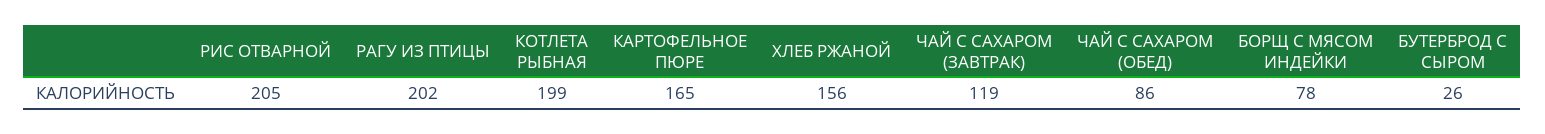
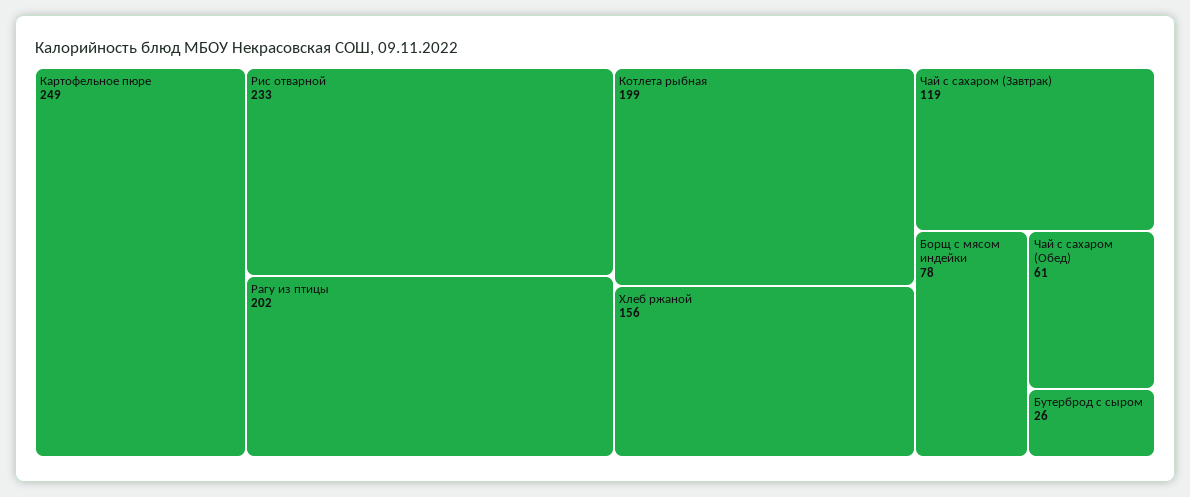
  {
-   "РИС ОТВАРНОЙ": 205,
+   "РИС ОТВАРНОЙ": 233,
    "РАГУ ИЗ ПТИЦЫ": 202,
    "КОТЛЕТА РЫБНАЯ": 199,
-   "КАРТОФЕЛЬНОЕ ПЮРЕ": 165,
+   "КАРТОФЕЛЬНОЕ ПЮРЕ": 249,
    "ХЛЕБ РЖАНОЙ": 156,
    "ЧАЙ С САХАРОМ (ЗАВТРАК)": 119,
-   "ЧАЙ С САХАРОМ (ОБЕД)": 86,
+   "ЧАЙ С САХАРОМ (ОБЕД)": 61,
    "БОРЩ С МЯСОМ ИНДЕЙКИ": 78,
    "БУТЕРБРОД С СЫРОМ": 26
  }

